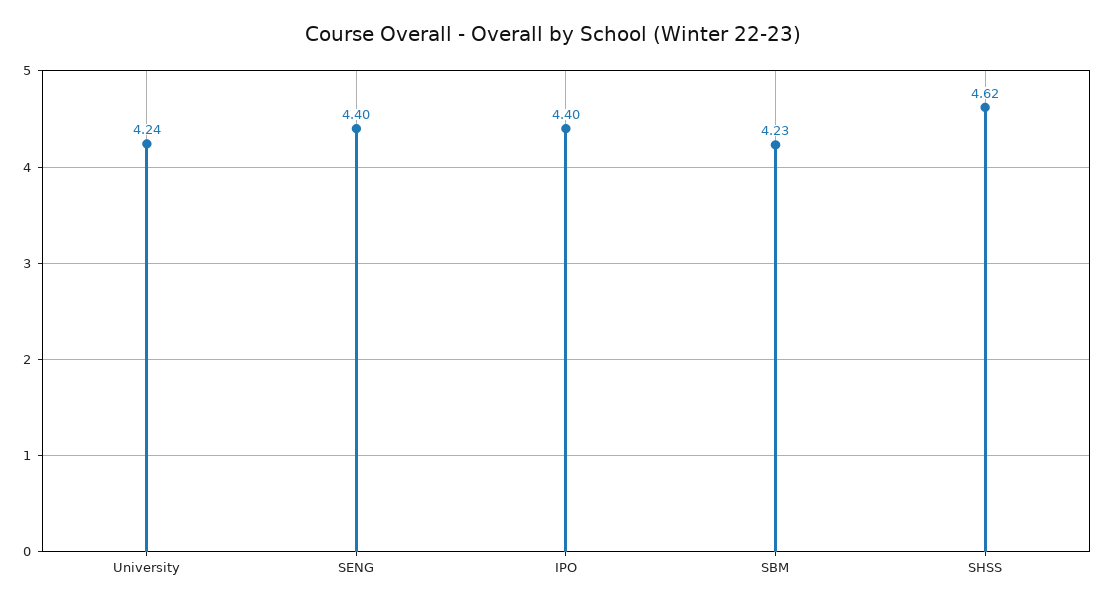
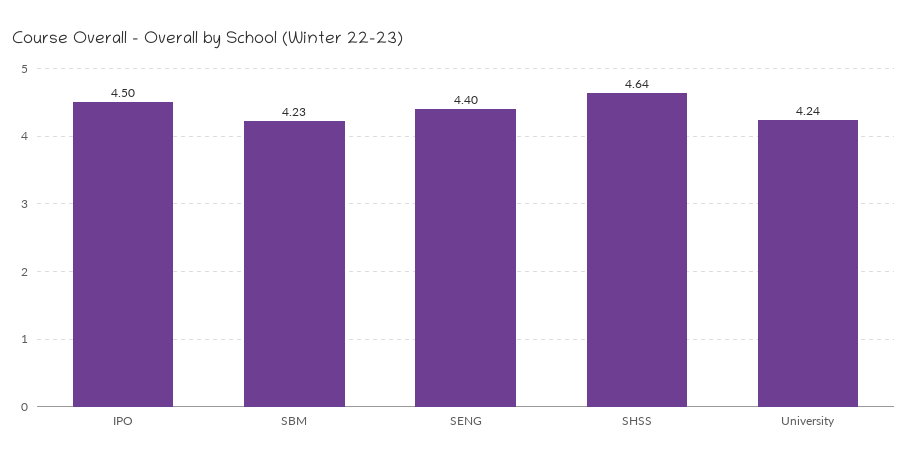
  {
    "University": 4.24,
    "SENG": 4.4,
-   "IPO": 4.4,
+   "IPO": 4.5,
    "SBM": 4.23,
-   "SHSS": 4.62
+   "SHSS": 4.64
  }

